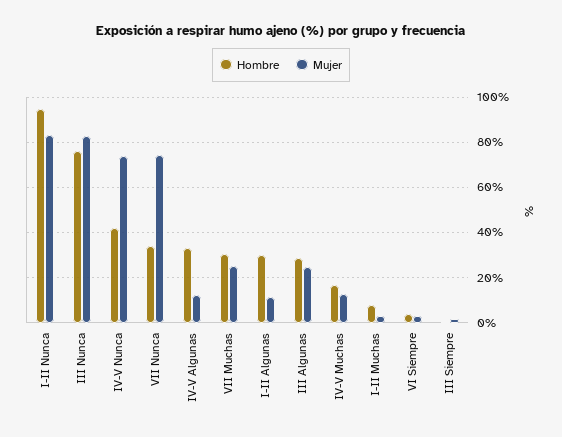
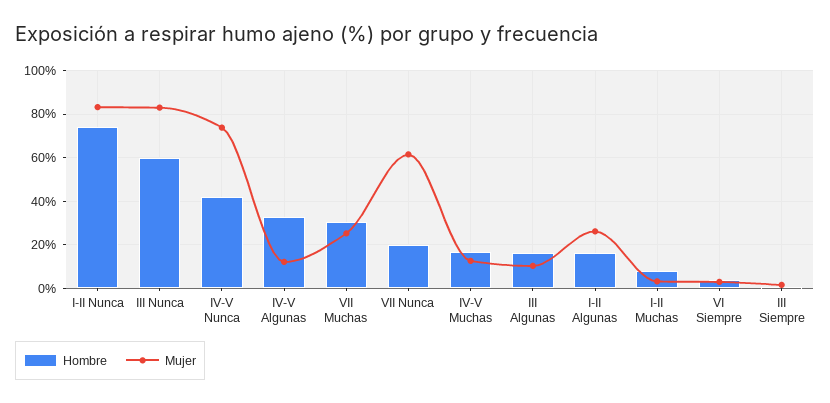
  {
    "Hombre": {
-     "I-II Nunca": 95,
+     "I-II Nunca": 75,
-     "III Nunca": 75,
+     "III Nunca": 60,
      "IV-V Nunca": 40,
-     "VII Nunca": 35,
+     "VII Nunca": 20,
      "IV-V Algunas": 35,
      "VII Muchas": 30,
-     "I-II Algunas": 30,
+     "I-II Algunas": 15,
-     "III Algunas": 30,
+     "III Algunas": 15,
      "IV-V Muchas": 15,
      "I-II Muchas": 10,
      "VI Siempre": 5,
      "III Siempre": 0
    },
    "Mujer": {
      "I-II Nunca": 85,
      "III Nunca": 85,
      "IV-V Nunca": 75,
-     "VII Nunca": 75,
+     "VII Nunca": 60,
      "IV-V Algunas": 10,
      "VII Muchas": 25,
-     "I-II Algunas": 10,
+     "I-II Algunas": 25,
-     "III Algunas": 25,
+     "III Algunas": 10,
      "IV-V Muchas": 15,
      "I-II Muchas": 5,
      "VI Siempre": 5,
      "III Siempre": 0
    }
  }

